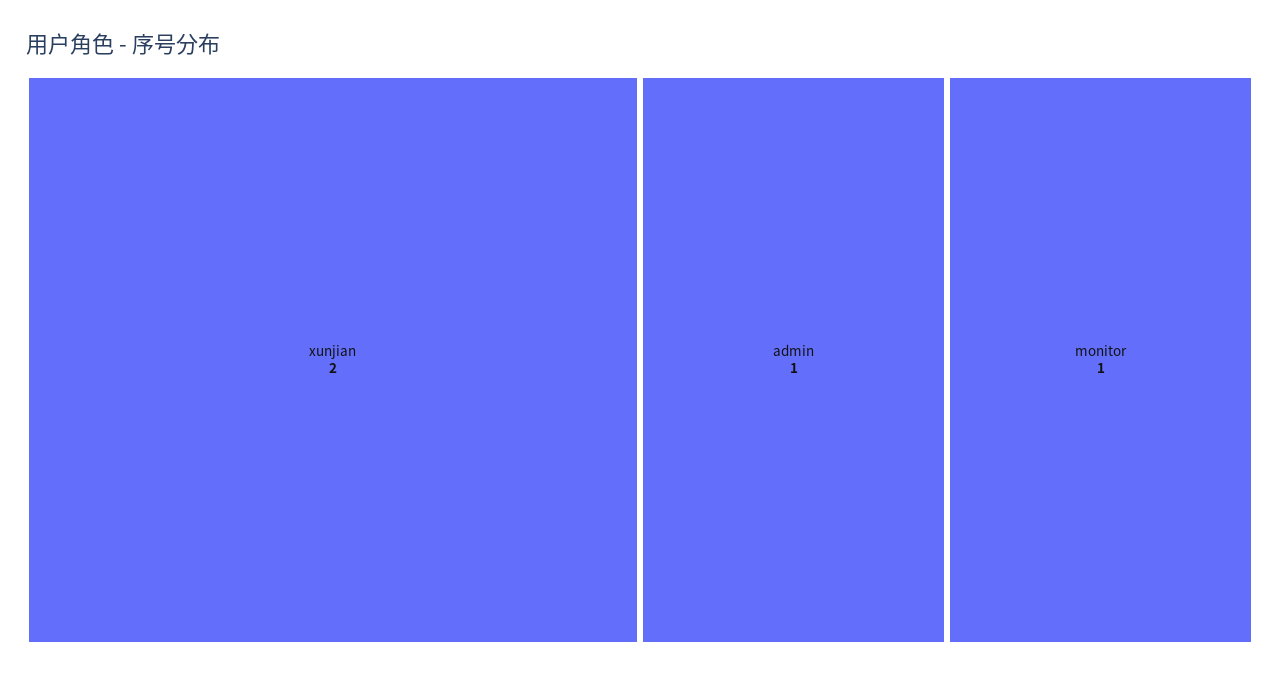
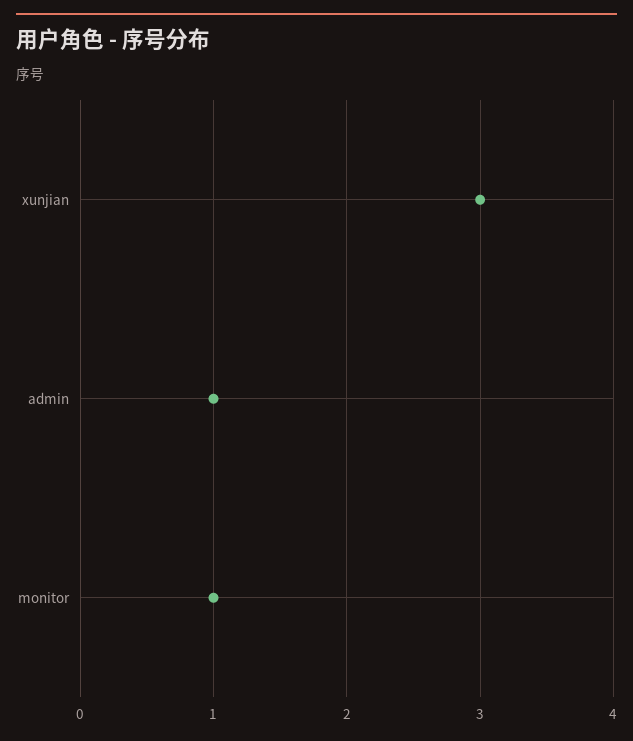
  {
-   "xunjian": 2,
+   "xunjian": 3,
    "admin": 1,
    "monitor": 1
  }

